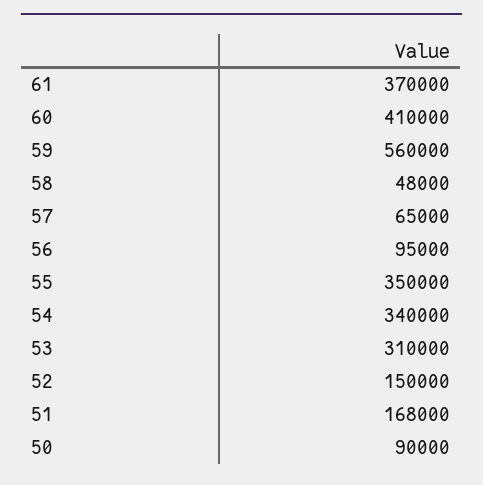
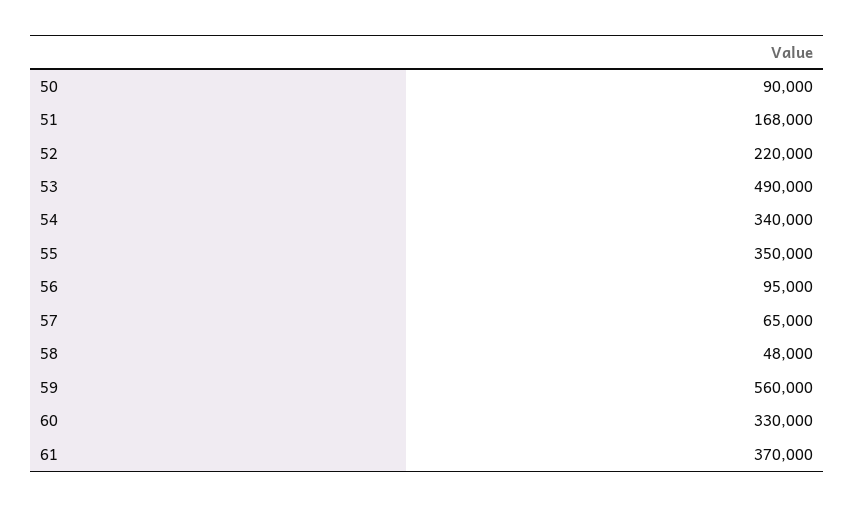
  {
    "61": 370000,
-   "60": 410000,
+   "60": 330000,
    "59": 560000,
    "58": 48000,
    "57": 65000,
    "56": 95000,
    "55": 350000,
    "54": 340000,
-   "53": 310000,
+   "53": 490000,
-   "52": 150000,
+   "52": 220000,
    "51": 168000,
    "50": 90000
  }

